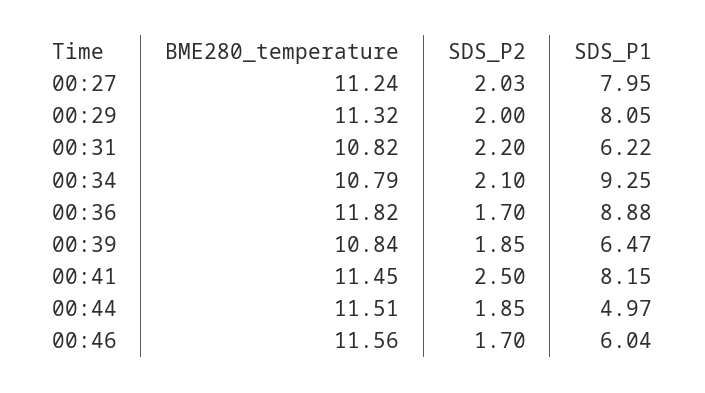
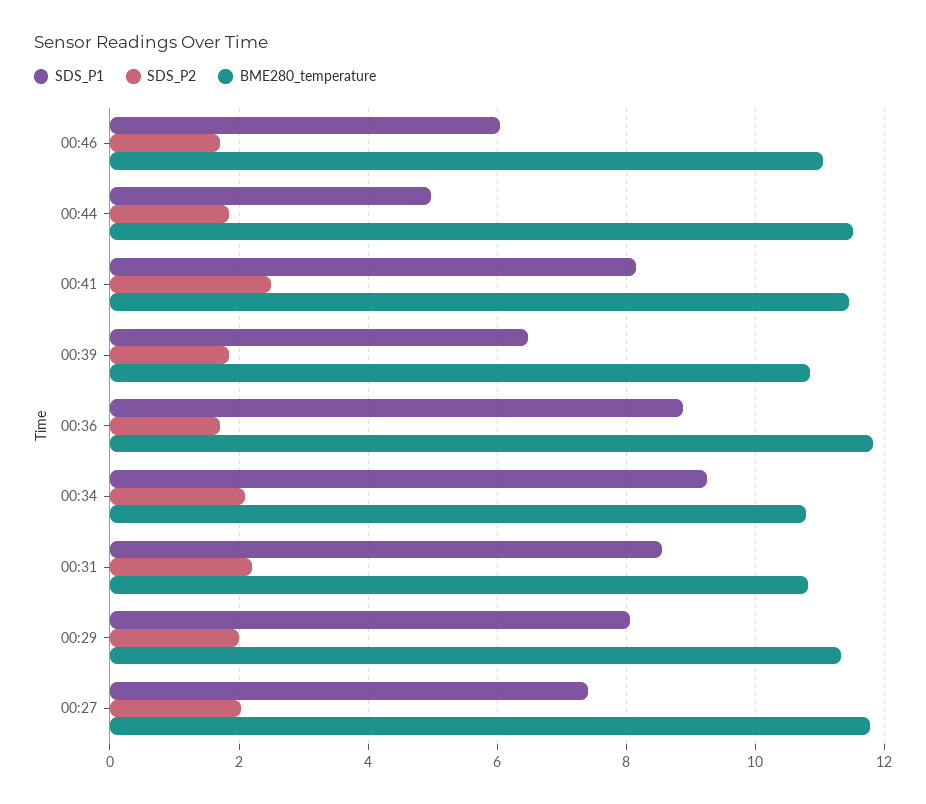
  {
    "BME280_temperature": {
-     "00:27": 11.24,
+     "00:27": 11.8,
      "00:29": 11.32,
      "00:31": 10.82,
      "00:34": 10.79,
      "00:36": 11.82,
      "00:39": 10.84,
      "00:41": 11.45,
      "00:44": 11.51,
-     "00:46": 11.56
+     "00:46": 11
    },
    "SDS_P2": {
      "00:27": 2.03,
      "00:29": 2,
      "00:31": 2.2,
      "00:34": 2.1,
      "00:36": 1.7,
      "00:39": 1.85,
      "00:41": 2.5,
      "00:44": 1.85,
      "00:46": 1.7
    },
    "SDS_P1": {
-     "00:27": 7.95,
+     "00:27": 7.4,
      "00:29": 8.05,
-     "00:31": 6.22,
+     "00:31": 8.6,
      "00:34": 9.25,
      "00:36": 8.88,
      "00:39": 6.47,
      "00:41": 8.15,
      "00:44": 4.97,
      "00:46": 6.04
    }
  }

